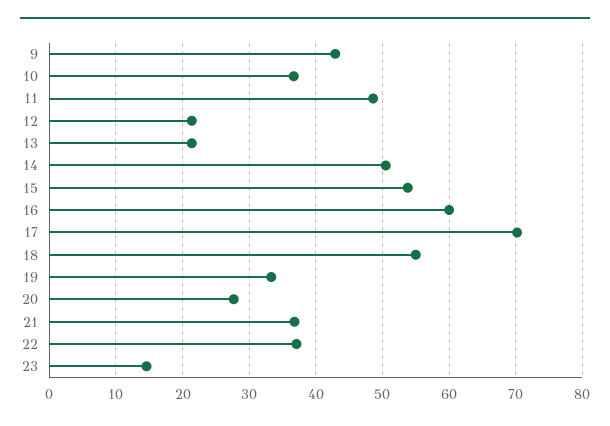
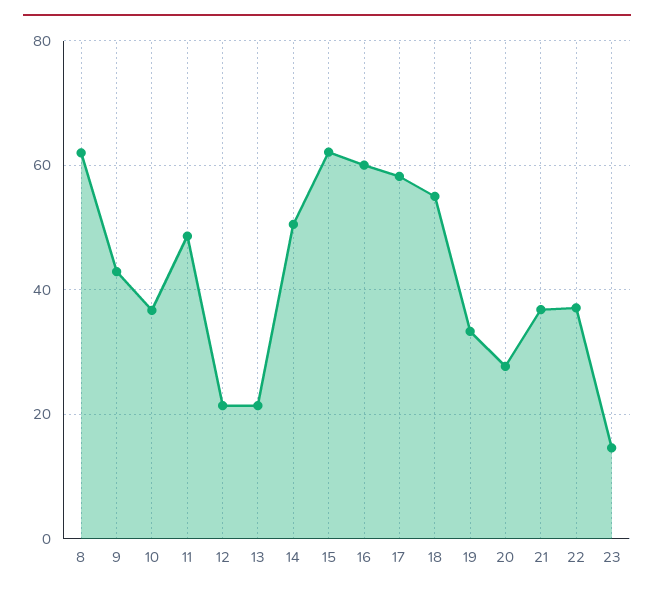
  {
    "9": 43,
    "10": 37,
    "11": 49,
    "12": 21,
    "13": 21,
    "14": 51,
-   "15": 54,
+   "15": 62,
    "16": 60,
-   "17": 70,
+   "17": 58,
    "18": 55,
    "19": 33,
    "20": 28,
    "21": 37,
    "22": 37,
-   "23": 15
+   "23": 15,
+   "8": 62
  }

